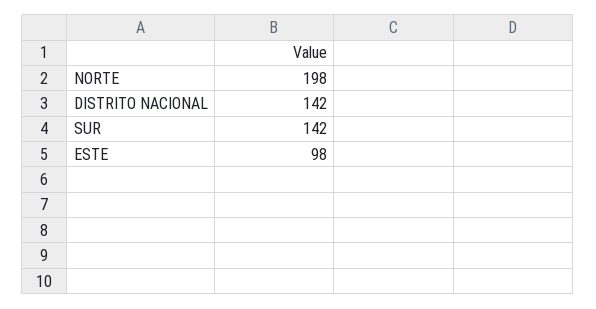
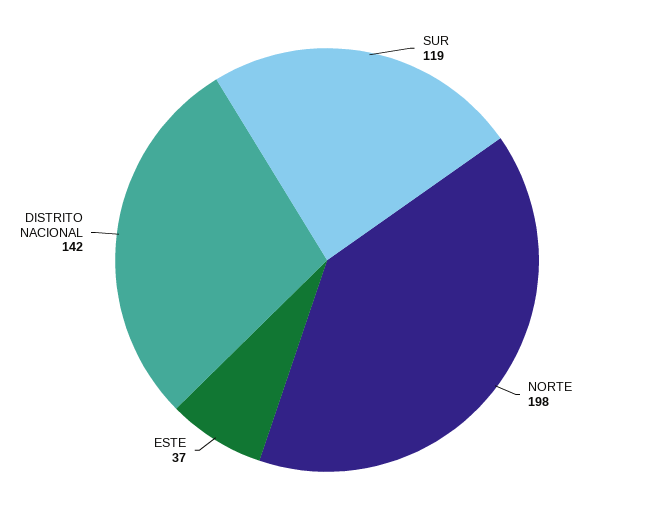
  {
    "NORTE": 198,
    "DISTRITO NACIONAL": 142,
-   "SUR": 142,
+   "SUR": 119,
-   "ESTE": 98
+   "ESTE": 37
  }

